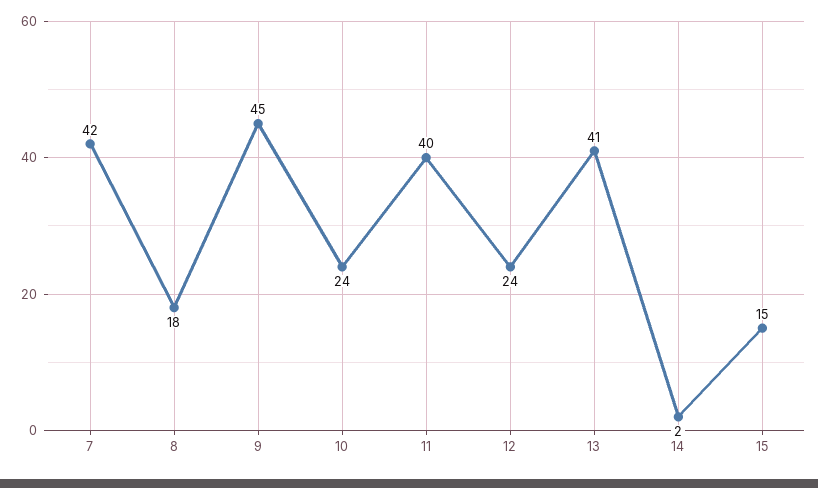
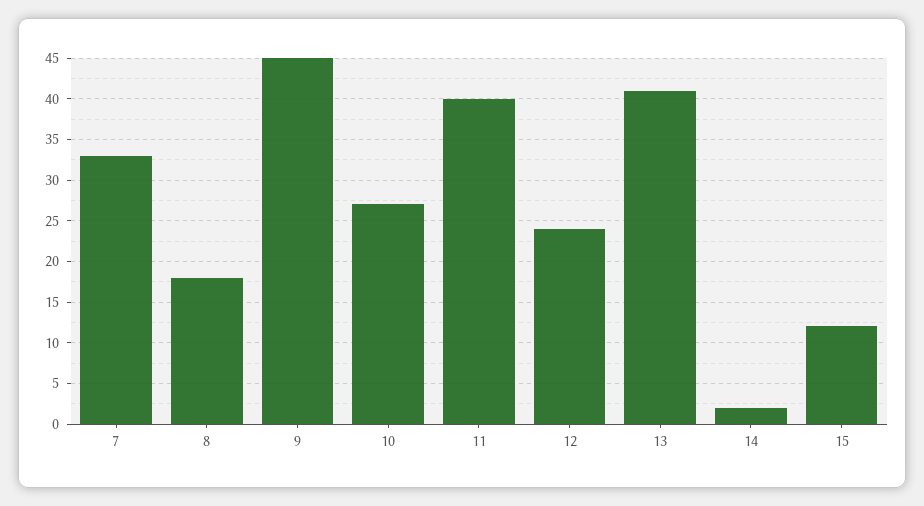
  {
-   "7": 42,
+   "7": 33,
    "8": 18,
    "9": 45,
-   "10": 24,
+   "10": 27,
    "11": 40,
    "12": 24,
    "13": 41,
    "14": 2,
-   "15": 15
+   "15": 12
  }

